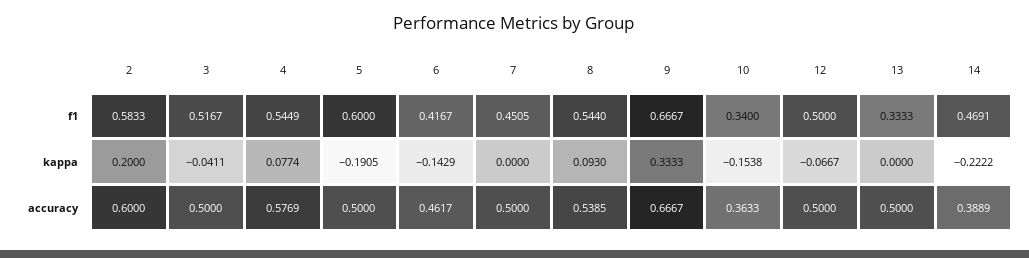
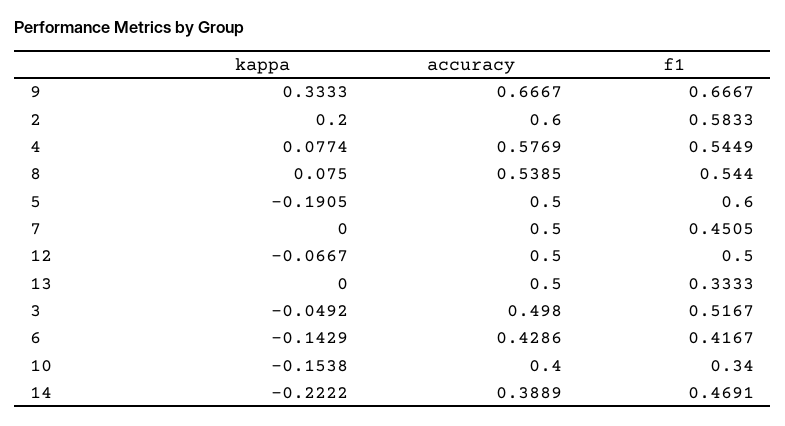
  {
    "2": {
      "f1": 0.5833,
      "kappa": 0.2,
      "accuracy": 0.6
    },
    "3": {
      "f1": 0.5167,
-     "kappa": -0.0411,
+     "kappa": -0.0492,
-     "accuracy": 0.5
+     "accuracy": 0.498
    },
    "4": {
      "f1": 0.5449,
      "kappa": 0.0774,
      "accuracy": 0.5769
    },
    "5": {
      "f1": 0.6,
      "kappa": -0.1905,
      "accuracy": 0.5
    },
    "6": {
      "f1": 0.4167,
      "kappa": -0.1429,
-     "accuracy": 0.4617
+     "accuracy": 0.4286
    },
    "7": {
      "f1": 0.4505,
      "kappa": 0,
      "accuracy": 0.5
    },
    "8": {
      "f1": 0.544,
-     "kappa": 0.093,
+     "kappa": 0.075,
      "accuracy": 0.5385
    },
    "9": {
      "f1": 0.6667,
      "kappa": 0.3333,
      "accuracy": 0.6667
    },
    "10": {
      "f1": 0.34,
      "kappa": -0.1538,
-     "accuracy": 0.3633
+     "accuracy": 0.4
    },
    "12": {
      "f1": 0.5,
      "kappa": -0.0667,
      "accuracy": 0.5
    },
    "13": {
      "f1": 0.3333,
      "kappa": 0,
      "accuracy": 0.5
    },
    "14": {
      "f1": 0.4691,
      "kappa": -0.2222,
      "accuracy": 0.3889
    }
  }

